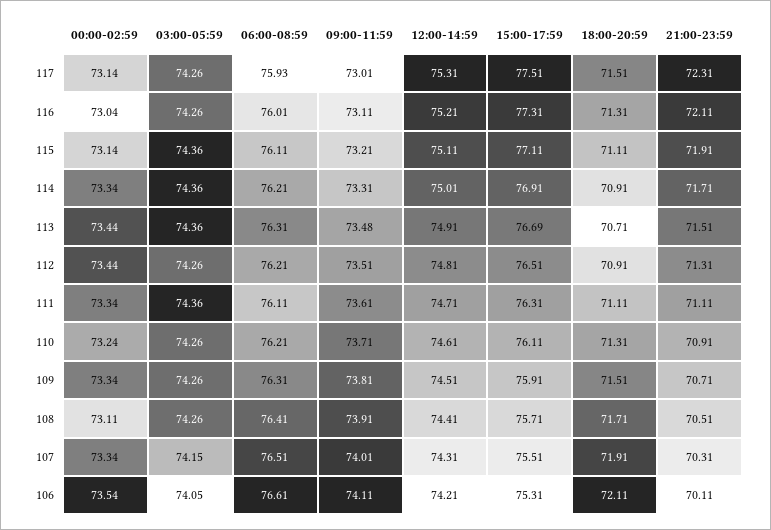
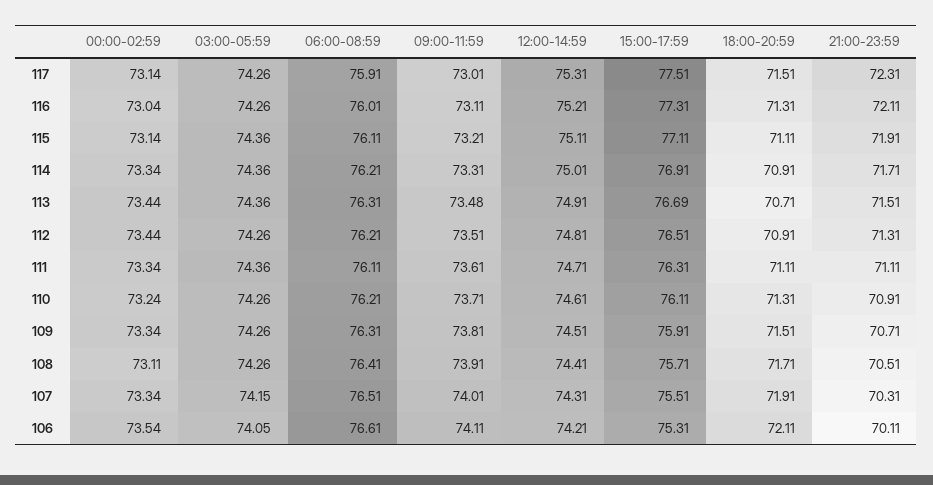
  {
    "00:00-02:59": {
      "117": 73.14,
      "116": 73.04,
      "115": 73.14,
      "114": 73.34,
      "113": 73.44,
      "112": 73.44,
      "111": 73.34,
      "110": 73.24,
      "109": 73.34,
      "108": 73.11,
      "107": 73.34,
      "106": 73.54
    },
    "03:00-05:59": {
      "117": 74.26,
      "116": 74.26,
      "115": 74.36,
      "114": 74.36,
      "113": 74.36,
      "112": 74.26,
      "111": 74.36,
      "110": 74.26,
      "109": 74.26,
      "108": 74.26,
      "107": 74.15,
      "106": 74.05
    },
    "06:00-08:59": {
-     "117": 75.93,
+     "117": 75.91,
      "116": 76.01,
      "115": 76.11,
      "114": 76.21,
      "113": 76.31,
      "112": 76.21,
      "111": 76.11,
      "110": 76.21,
      "109": 76.31,
      "108": 76.41,
      "107": 76.51,
      "106": 76.61
    },
    "09:00-11:59": {
      "117": 73.01,
      "116": 73.11,
      "115": 73.21,
      "114": 73.31,
      "113": 73.48,
      "112": 73.51,
      "111": 73.61,
      "110": 73.71,
      "109": 73.81,
      "108": 73.91,
      "107": 74.01,
      "106": 74.11
    },
    "12:00-14:59": {
      "117": 75.31,
      "116": 75.21,
      "115": 75.11,
      "114": 75.01,
      "113": 74.91,
      "112": 74.81,
      "111": 74.71,
      "110": 74.61,
      "109": 74.51,
      "108": 74.41,
      "107": 74.31,
      "106": 74.21
    },
    "15:00-17:59": {
      "117": 77.51,
      "116": 77.31,
      "115": 77.11,
      "114": 76.91,
      "113": 76.69,
      "112": 76.51,
      "111": 76.31,
      "110": 76.11,
      "109": 75.91,
      "108": 75.71,
      "107": 75.51,
      "106": 75.31
    },
    "18:00-20:59": {
      "117": 71.51,
      "116": 71.31,
      "115": 71.11,
      "114": 70.91,
      "113": 70.71,
      "112": 70.91,
      "111": 71.11,
      "110": 71.31,
      "109": 71.51,
      "108": 71.71,
      "107": 71.91,
      "106": 72.11
    },
    "21:00-23:59": {
      "117": 72.31,
      "116": 72.11,
      "115": 71.91,
      "114": 71.71,
      "113": 71.51,
      "112": 71.31,
      "111": 71.11,
      "110": 70.91,
      "109": 70.71,
      "108": 70.51,
      "107": 70.31,
      "106": 70.11
    }
  }

